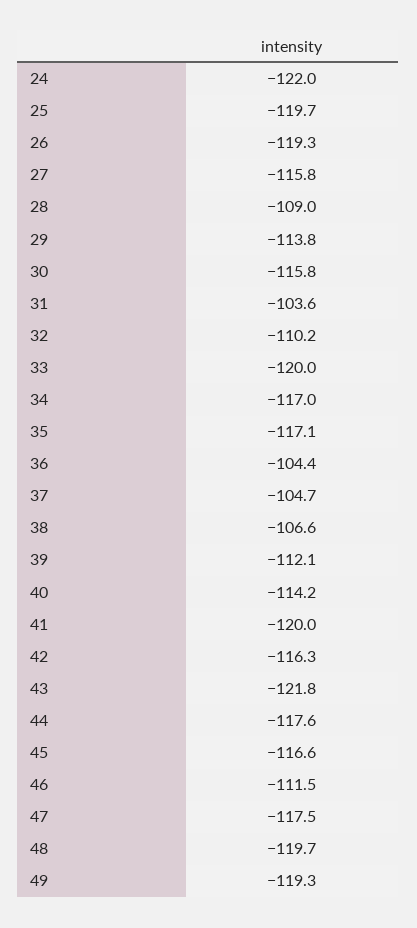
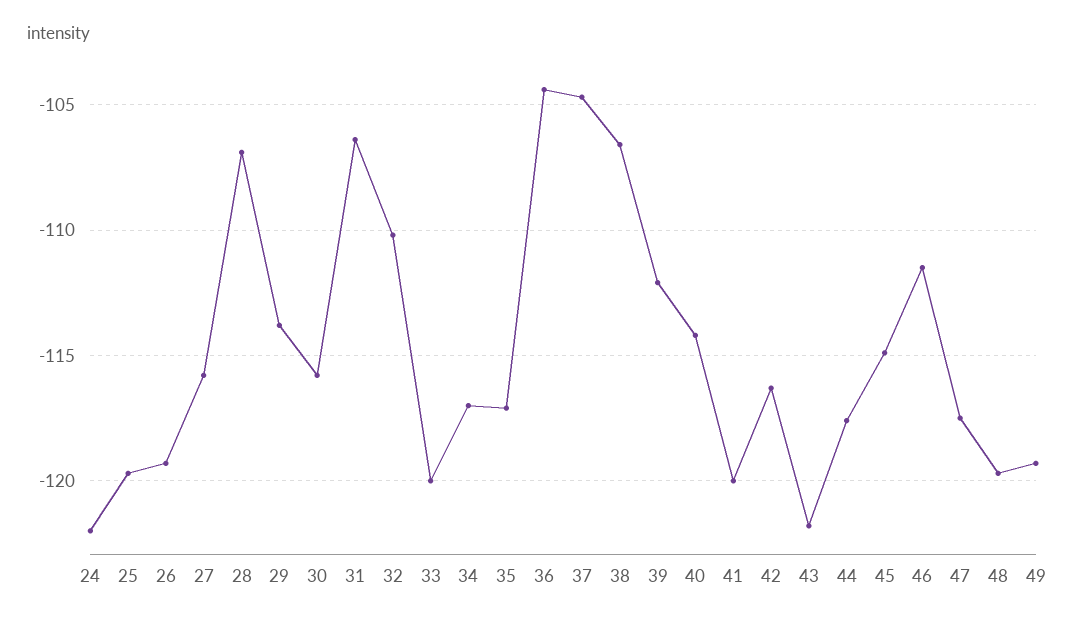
  {
    "24": -122,
    "25": -119.7,
    "26": -119.3,
    "27": -115.8,
-   "28": -109,
+   "28": -107,
    "29": -113.8,
    "30": -115.8,
-   "31": -103.6,
+   "31": -106.5,
    "32": -110.2,
    "33": -120,
    "34": -117,
    "35": -117.1,
    "36": -104.4,
    "37": -104.7,
    "38": -106.6,
    "39": -112.1,
    "40": -114.2,
    "41": -120,
    "42": -116.3,
    "43": -121.8,
    "44": -117.6,
-   "45": -116.6,
+   "45": -115,
    "46": -111.5,
    "47": -117.5,
    "48": -119.7,
    "49": -119.3
  }

